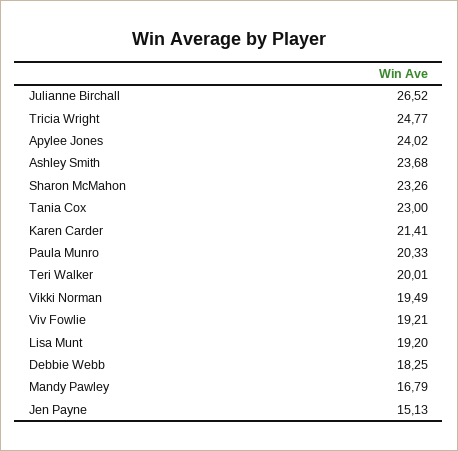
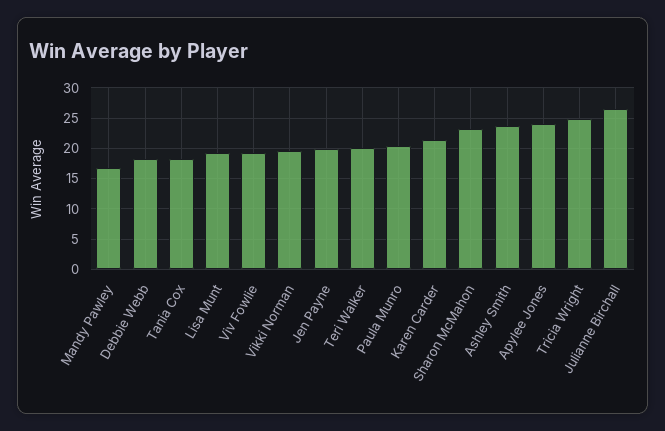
  {
    "Julianne Birchall": 26.52,
    "Tricia Wright": 24.77,
    "Apylee Jones": 24.02,
    "Ashley Smith": 23.68,
    "Sharon McMahon": 23.26,
-   "Tania Cox": 23,
+   "Tania Cox": 18,
    "Karen Carder": 21.41,
    "Paula Munro": 20.33,
    "Teri Walker": 20.01,
    "Vikki Norman": 19.49,
    "Viv Fowlie": 19.21,
    "Lisa Munt": 19.2,
    "Debbie Webb": 18.25,
    "Mandy Pawley": 16.79,
-   "Jen Payne": 15.13
+   "Jen Payne": 20
  }

